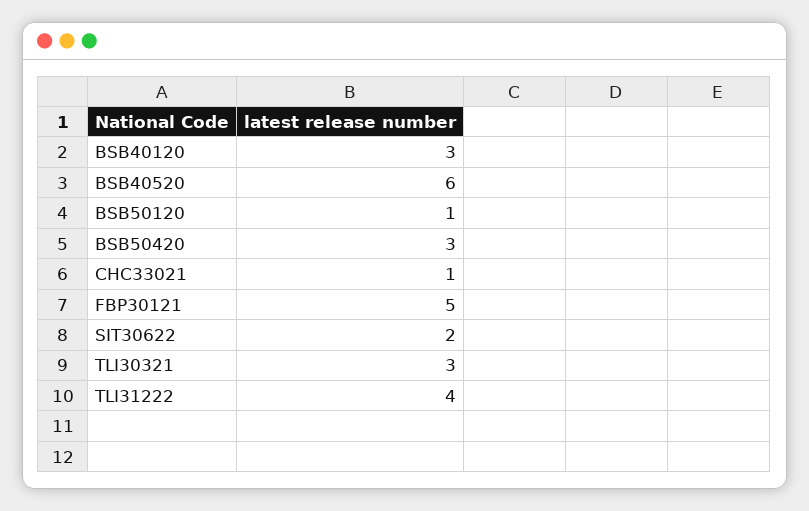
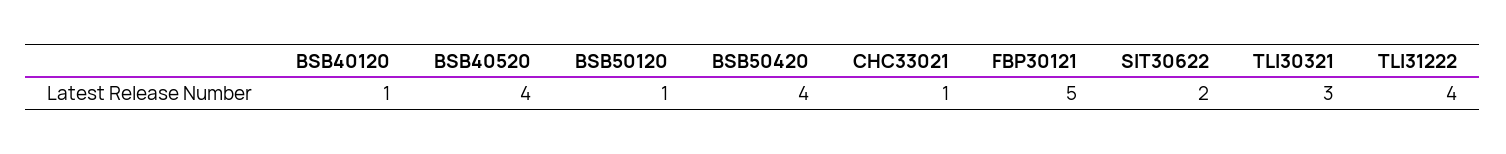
  {
-   "BSB40120": 3,
+   "BSB40120": 1,
-   "BSB40520": 6,
+   "BSB40520": 4,
    "BSB50120": 1,
-   "BSB50420": 3,
+   "BSB50420": 4,
    "CHC33021": 1,
    "FBP30121": 5,
    "SIT30622": 2,
    "TLI30321": 3,
    "TLI31222": 4
  }

